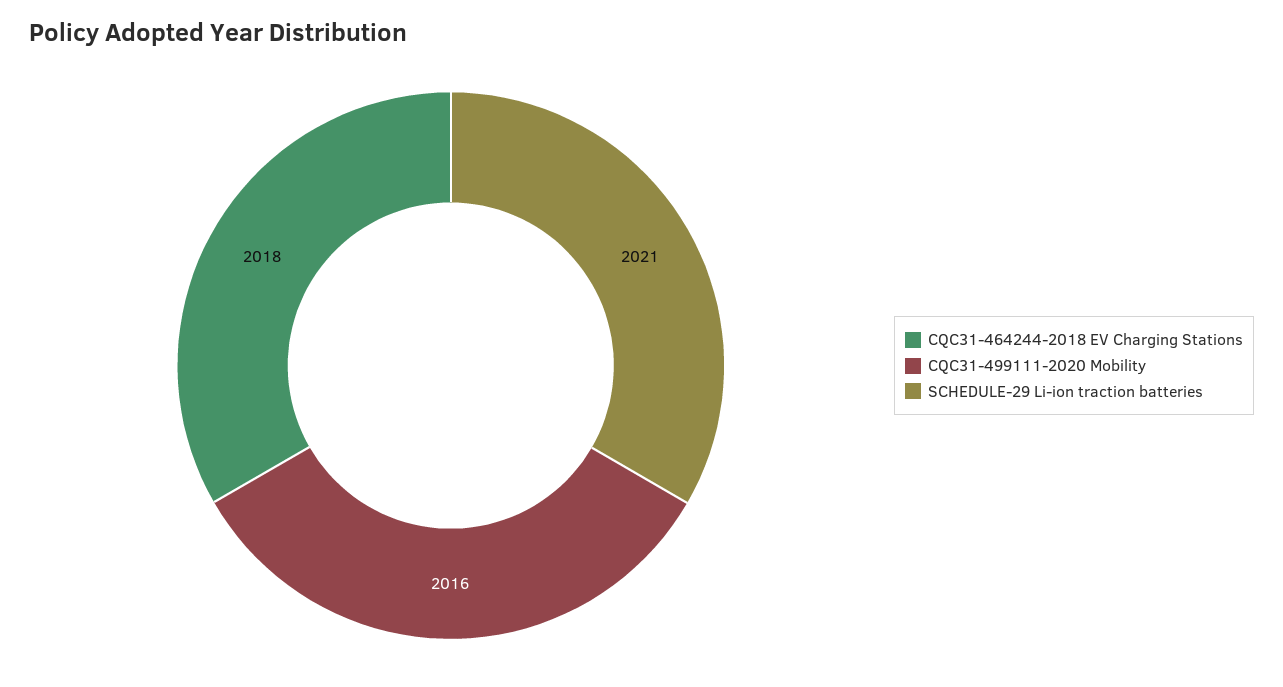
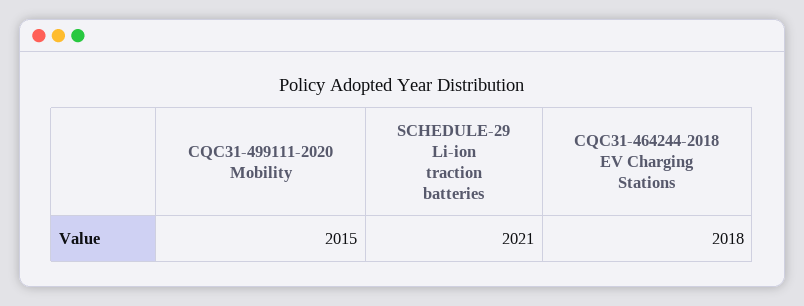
  {
    "CQC31-464244-2018 EV Charging Stations": 2018,
-   "CQC31-499111-2020 Mobility": 2016,
+   "CQC31-499111-2020 Mobility": 2015,
    "SCHEDULE-29 Li-ion traction batteries": 2021
  }

